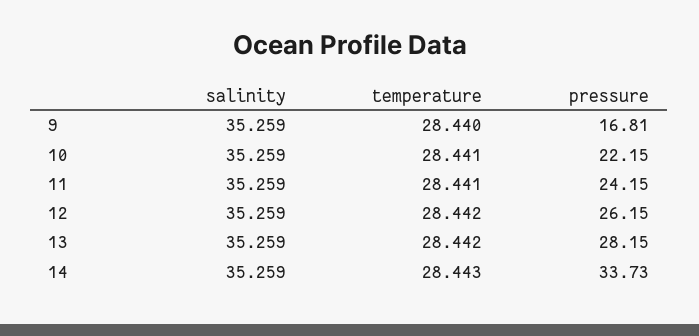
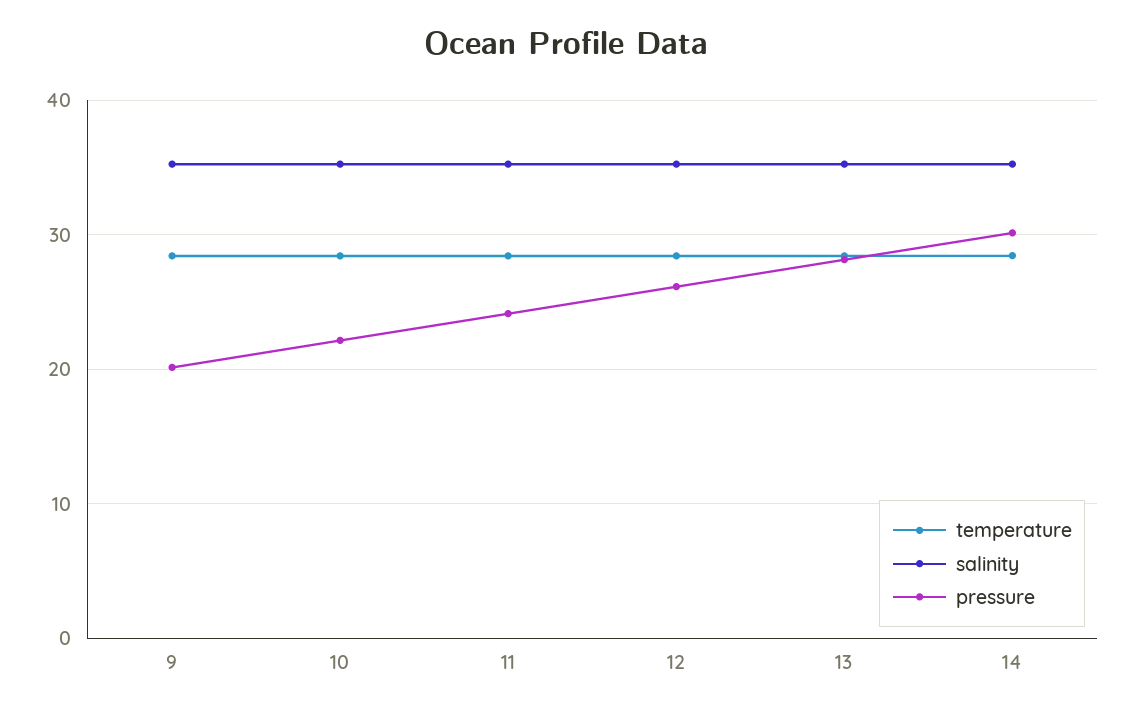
  {
    "salinity": {
      "9": 35.259,
      "10": 35.259,
      "11": 35.259,
      "12": 35.259,
      "13": 35.259,
      "14": 35.259
    },
    "temperature": {
      "9": 28.44,
      "10": 28.441,
      "11": 28.441,
      "12": 28.442,
      "13": 28.442,
      "14": 28.443
    },
    "pressure": {
-     "9": 16.81,
+     "9": 20,
      "10": 22.15,
      "11": 24.15,
      "12": 26.15,
      "13": 28.15,
-     "14": 33.73
+     "14": 30
    }
  }

